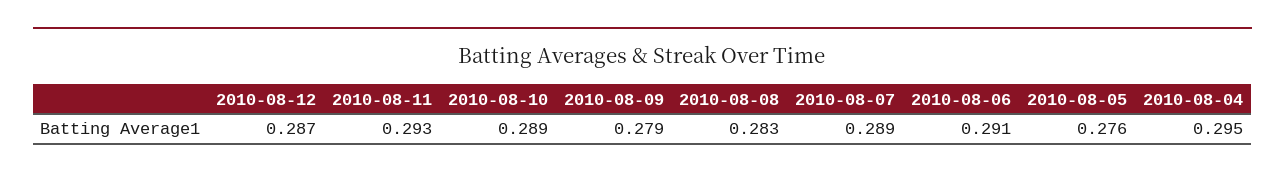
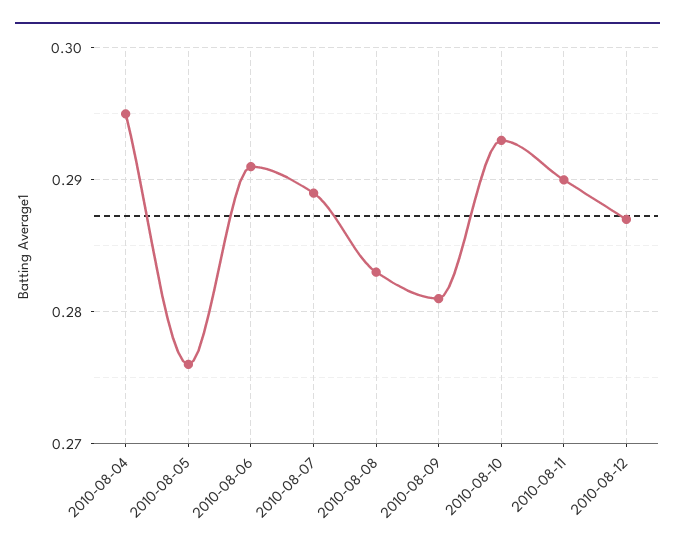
  {
    "2010-08-12": 0.287,
-   "2010-08-11": 0.293,
+   "2010-08-11": 0.29,
-   "2010-08-10": 0.289,
+   "2010-08-10": 0.293,
-   "2010-08-09": 0.279,
+   "2010-08-09": 0.281,
    "2010-08-08": 0.283,
    "2010-08-07": 0.289,
    "2010-08-06": 0.291,
    "2010-08-05": 0.276,
    "2010-08-04": 0.295
  }

